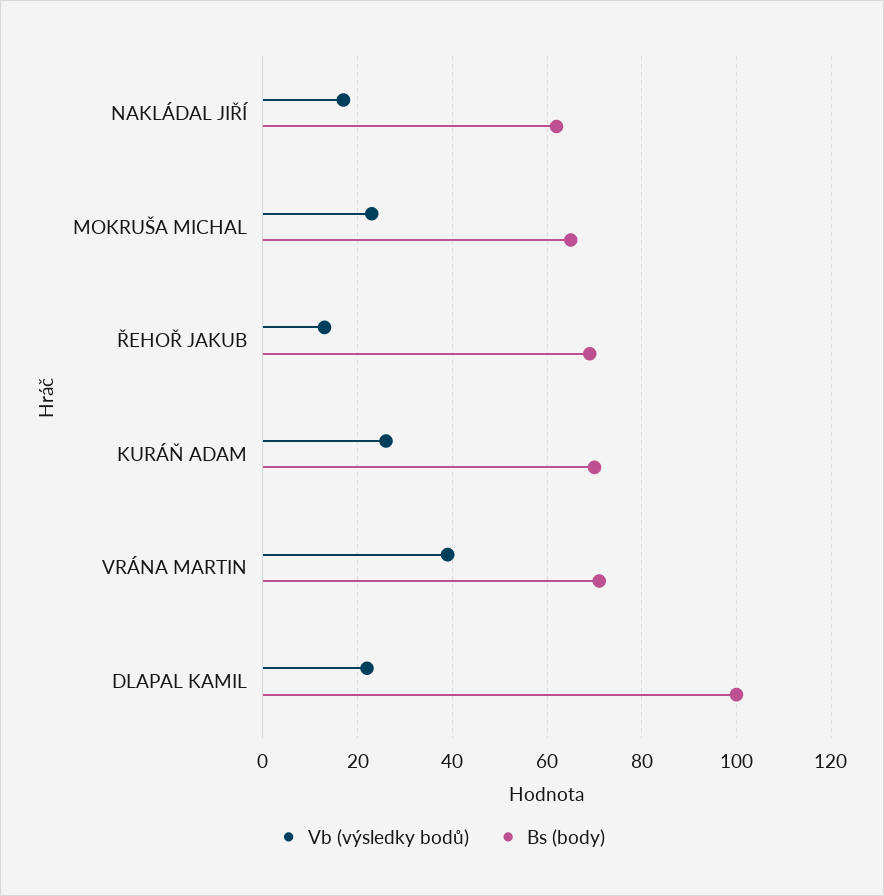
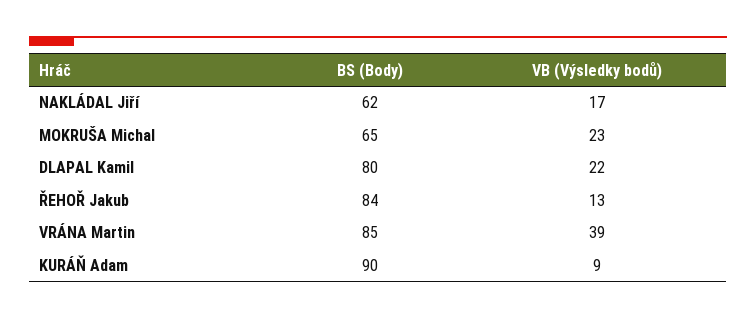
  {
    "Vb (výsledky bodů)": {
      "NAKLÁDAL JIŘÍ": 17,
      "MOKRUŠA MICHAL": 23,
      "ŘEHOŘ JAKUB": 13,
-     "KURÁŇ ADAM": 25,
+     "KURÁŇ ADAM": 9,
      "VRÁNA MARTIN": 39,
      "DLAPAL KAMIL": 22
    },
    "Bs (body)": {
      "NAKLÁDAL JIŘÍ": 62,
      "MOKRUŠA MICHAL": 65,
-     "ŘEHOŘ JAKUB": 70,
+     "ŘEHOŘ JAKUB": 84,
-     "KURÁŇ ADAM": 70,
+     "KURÁŇ ADAM": 90,
-     "VRÁNA MARTIN": 70,
+     "VRÁNA MARTIN": 85,
-     "DLAPAL KAMIL": 100
+     "DLAPAL KAMIL": 80
    }
  }

